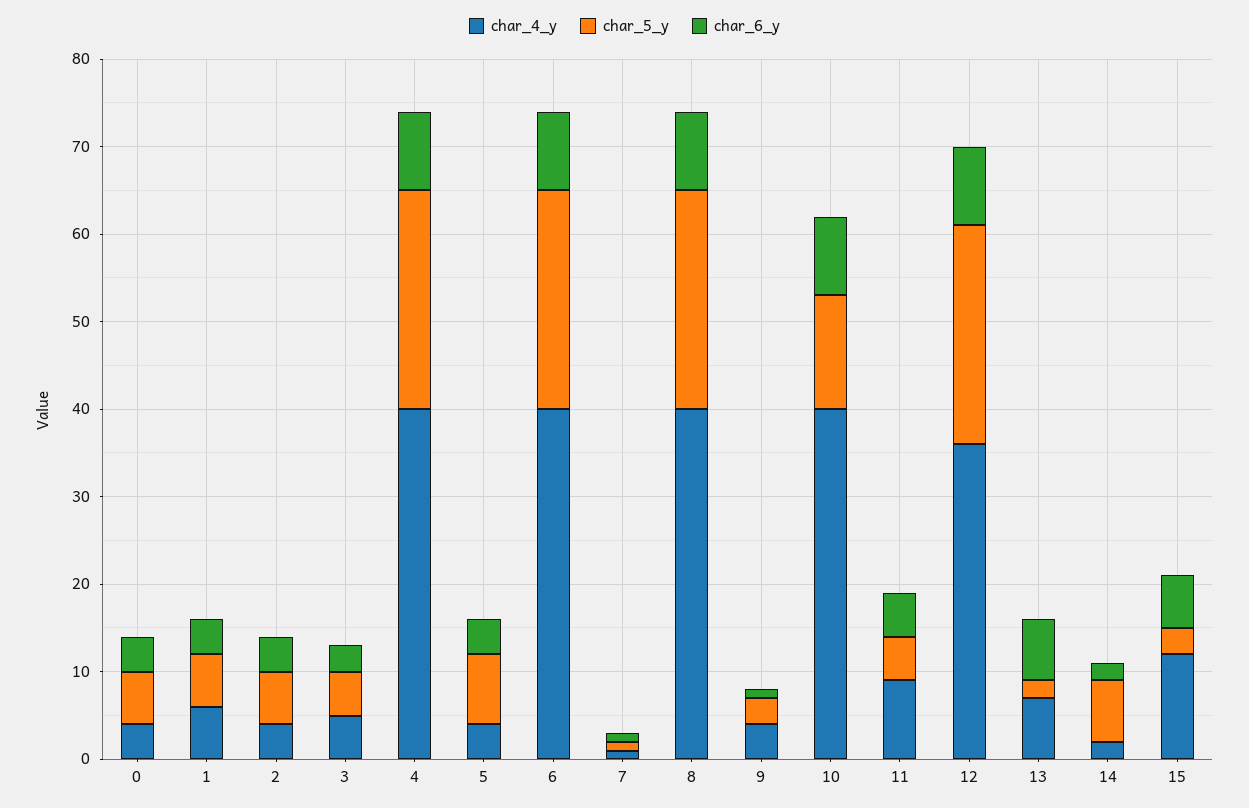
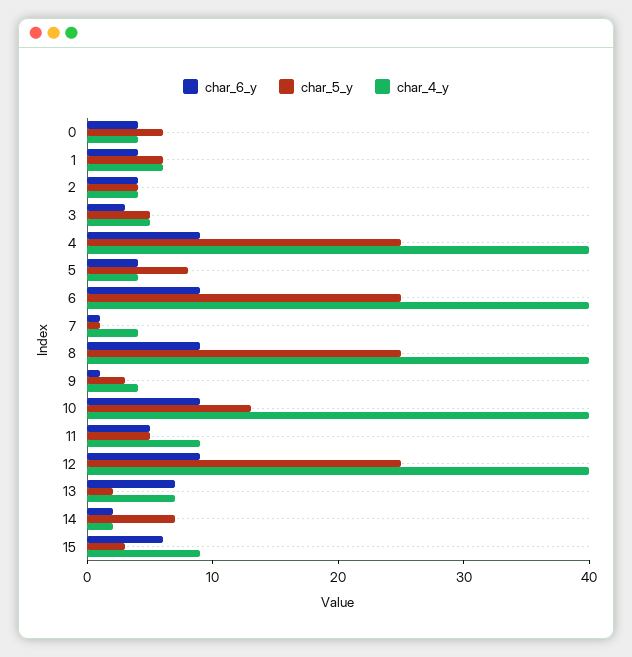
  {
    "char_4_y": {
      "0": 4,
      "1": 6,
      "2": 4,
      "3": 5,
      "4": 40,
      "5": 4,
      "6": 40,
-     "7": 1,
+     "7": 4,
      "8": 40,
      "9": 4,
      "10": 40,
      "11": 9,
-     "12": 36,
+     "12": 40,
      "13": 7,
      "14": 2,
-     "15": 12
+     "15": 9
    },
    "char_5_y": {
      "0": 6,
      "1": 6,
-     "2": 6,
+     "2": 4,
      "3": 5,
      "4": 25,
      "5": 8,
      "6": 25,
      "7": 1,
      "8": 25,
      "9": 3,
      "10": 13,
      "11": 5,
      "12": 25,
      "13": 2,
      "14": 7,
      "15": 3
    },
    "char_6_y": {
      "0": 4,
      "1": 4,
      "2": 4,
      "3": 3,
      "4": 9,
      "5": 4,
      "6": 9,
      "7": 1,
      "8": 9,
      "9": 1,
      "10": 9,
      "11": 5,
      "12": 9,
      "13": 7,
      "14": 2,
      "15": 6
    }
  }

